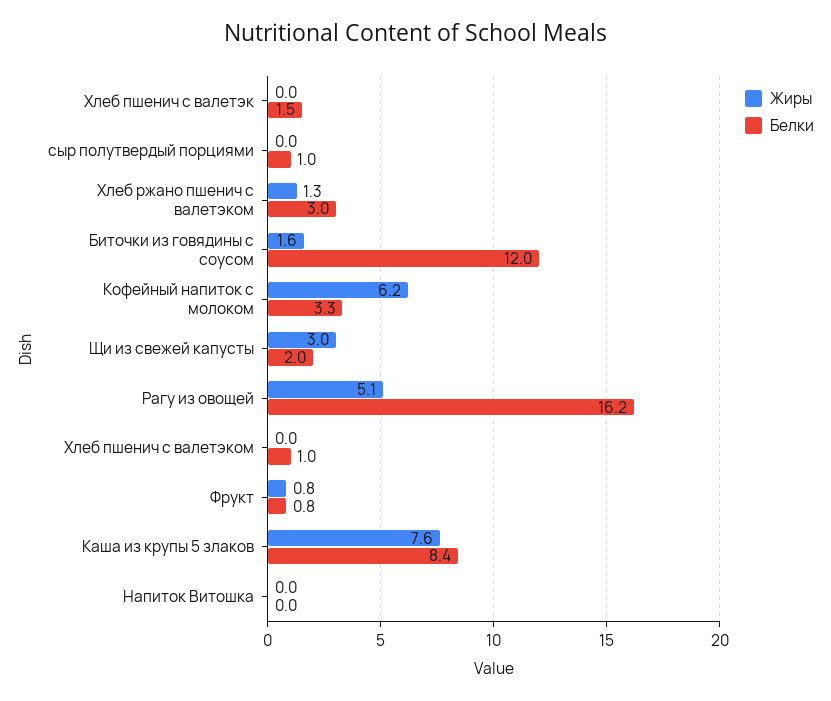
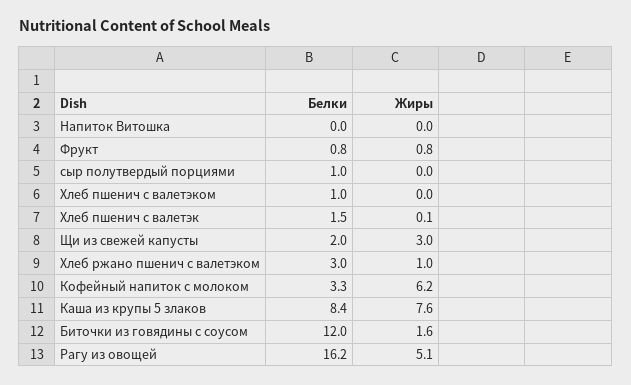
  {
    "Жиры": {
-     "Хлеб пшенич с валетэк": 0,
+     "Хлеб пшенич с валетэк": 0.1,
      "сыр полутвердый порциями": 0,
-     "Хлеб ржано пшенич с валетэком": 1.3,
+     "Хлеб ржано пшенич с валетэком": 1,
      "Биточки из говядины с соусом": 1.6,
      "Кофейный напиток с молоком": 6.2,
      "Щи из свежей капусты": 3,
      "Рагу из овощей": 5.1,
      "Хлеб пшенич с валетэком": 0,
      "Фрукт": 0.8,
      "Каша из крупы 5 злаков": 7.6,
      "Напиток Витошка": 0
    },
    "Белки": {
      "Хлеб пшенич с валетэк": 1.5,
      "сыр полутвердый порциями": 1,
      "Хлеб ржано пшенич с валетэком": 3,
      "Биточки из говядины с соусом": 12,
      "Кофейный напиток с молоком": 3.3,
      "Щи из свежей капусты": 2,
      "Рагу из овощей": 16.2,
      "Хлеб пшенич с валетэком": 1,
      "Фрукт": 0.8,
      "Каша из крупы 5 злаков": 8.4,
      "Напиток Витошка": 0
    }
  }

